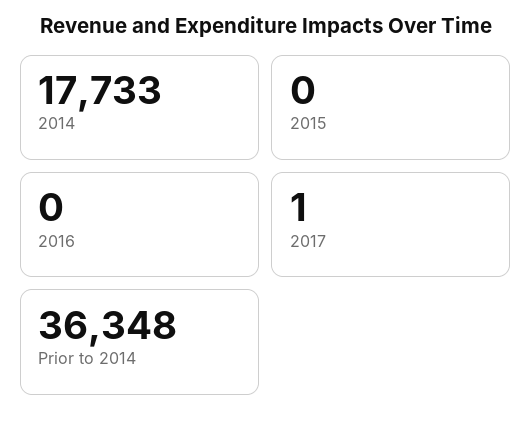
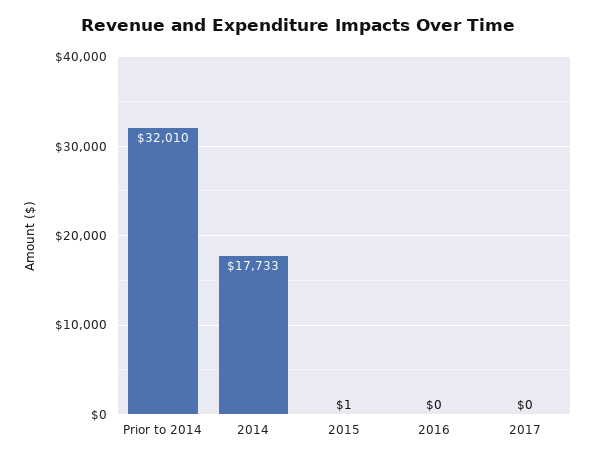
  {
    "2014": 17733,
-   "2015": 0,
+   "2015": 1,
    "2016": 0,
-   "2017": 1,
+   "2017": 0,
-   "Prior to 2014": 36348
+   "Prior to 2014": 32010
  }

